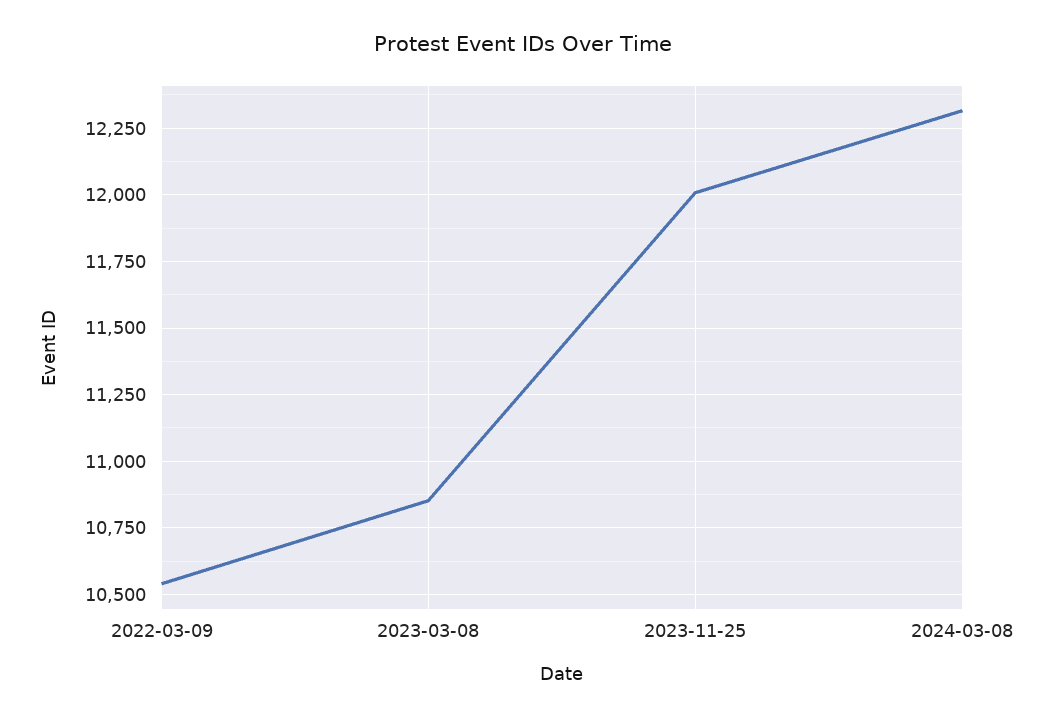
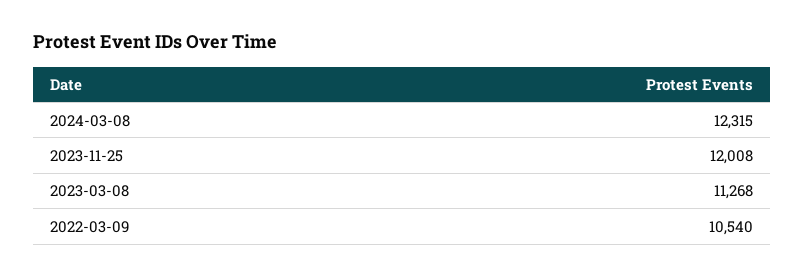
  {
    "2022-03-09": 10540,
-   "2023-03-08": 10850,
+   "2023-03-08": 11268,
    "2023-11-25": 12008,
    "2024-03-08": 12315
  }

